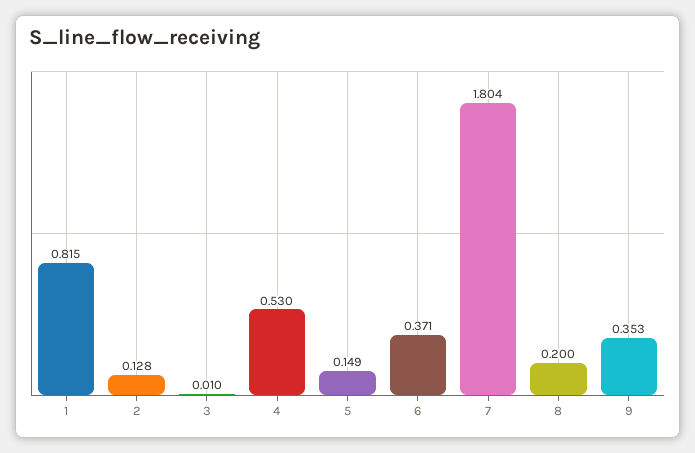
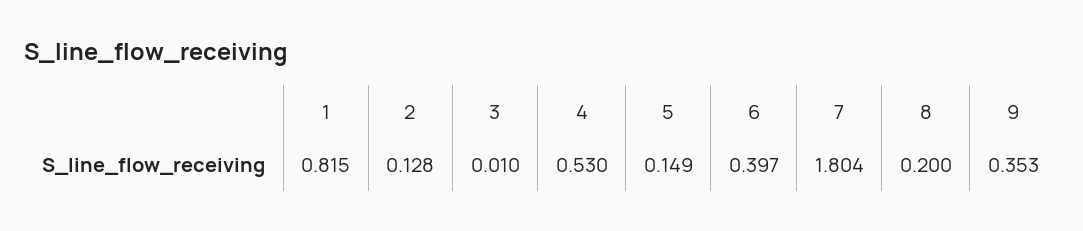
  {
    "1": 0.815,
    "2": 0.128,
    "3": 0.01,
    "4": 0.53,
    "5": 0.149,
-   "6": 0.371,
+   "6": 0.397,
    "7": 1.804,
    "8": 0.2,
    "9": 0.353
  }

